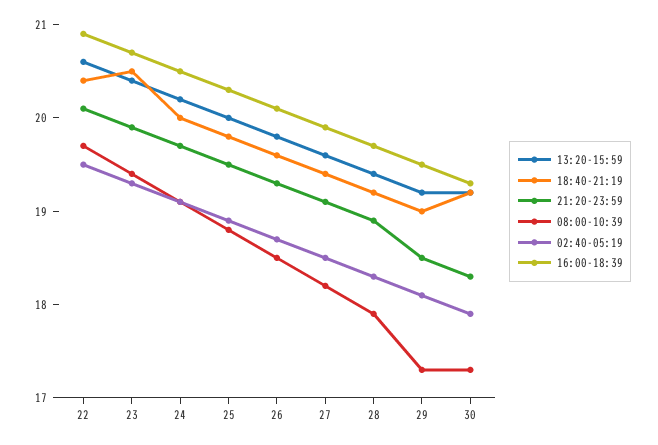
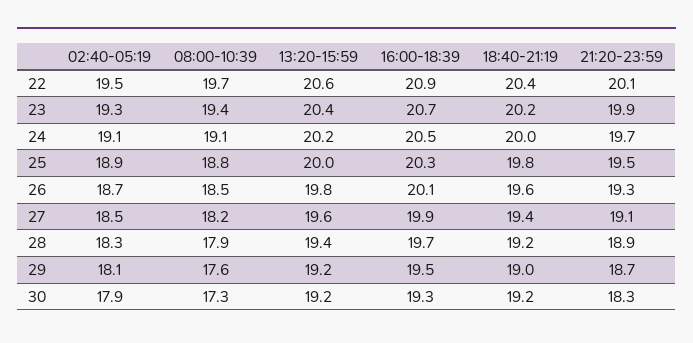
  {
    "13:20-15:59": {
      "22": 20.6,
      "23": 20.4,
      "24": 20.2,
      "25": 20,
      "26": 19.8,
      "27": 19.6,
      "28": 19.4,
      "29": 19.2,
      "30": 19.2
    },
    "18:40-21:19": {
      "22": 20.4,
-     "23": 20.5,
+     "23": 20.2,
      "24": 20,
      "25": 19.8,
      "26": 19.6,
      "27": 19.4,
      "28": 19.2,
      "29": 19,
      "30": 19.2
    },
    "21:20-23:59": {
      "22": 20.1,
      "23": 19.9,
      "24": 19.7,
      "25": 19.5,
      "26": 19.3,
      "27": 19.1,
      "28": 18.9,
-     "29": 18.5,
+     "29": 18.7,
      "30": 18.3
    },
    "08:00-10:39": {
      "22": 19.7,
      "23": 19.4,
      "24": 19.1,
      "25": 18.8,
      "26": 18.5,
      "27": 18.2,
      "28": 17.9,
-     "29": 17.3,
+     "29": 17.6,
      "30": 17.3
    },
    "02:40-05:19": {
      "22": 19.5,
      "23": 19.3,
      "24": 19.1,
      "25": 18.9,
      "26": 18.7,
      "27": 18.5,
      "28": 18.3,
      "29": 18.1,
      "30": 17.9
    },
    "16:00-18:39": {
      "22": 20.9,
      "23": 20.7,
      "24": 20.5,
      "25": 20.3,
      "26": 20.1,
      "27": 19.9,
      "28": 19.7,
      "29": 19.5,
      "30": 19.3
    }
  }

